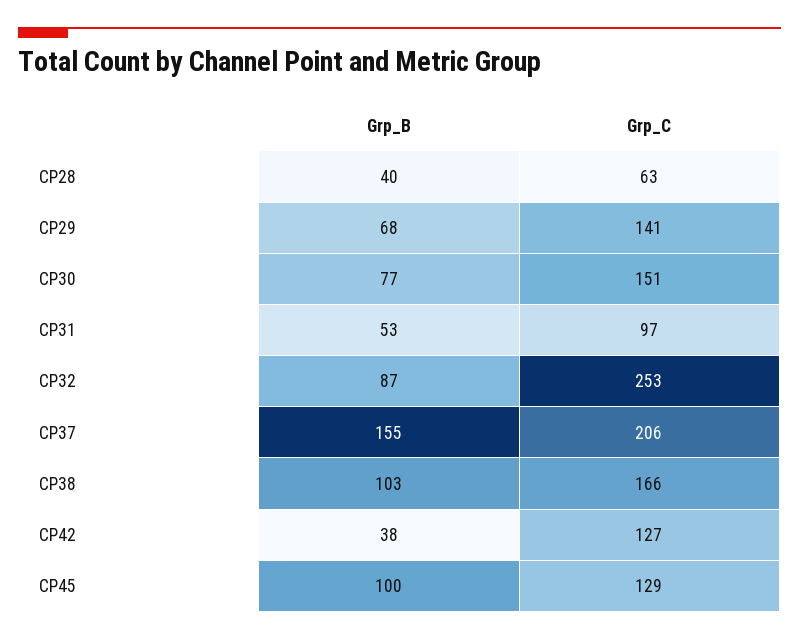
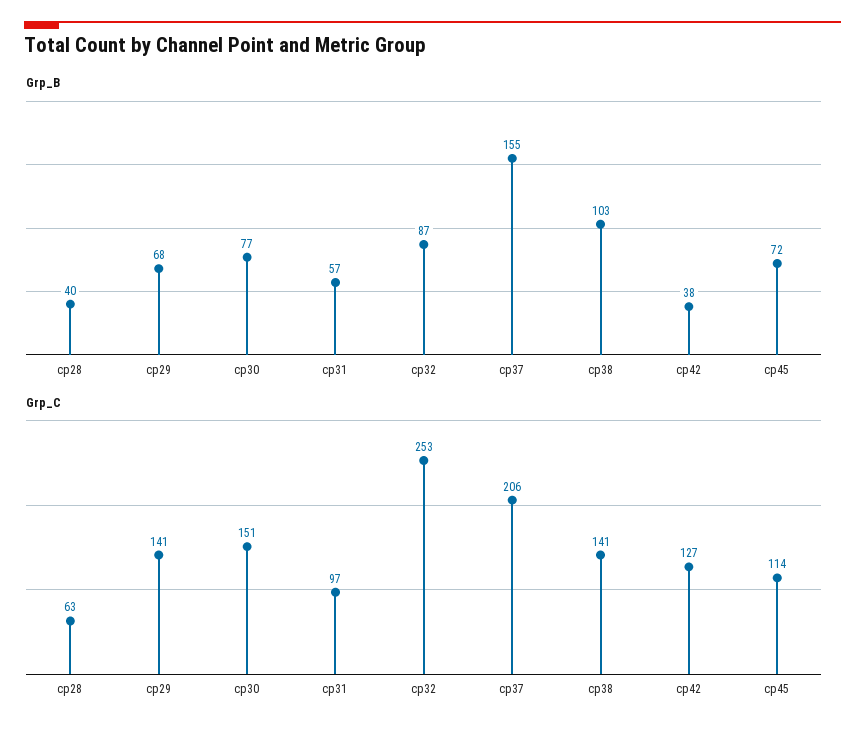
  {
    "Grp_B": {
      "CP28": 40,
      "CP29": 68,
      "CP30": 77,
-     "CP31": 53,
+     "CP31": 57,
      "CP32": 87,
      "CP37": 155,
      "CP38": 103,
      "CP42": 38,
-     "CP45": 100
+     "CP45": 72
    },
    "Grp_C": {
      "CP28": 63,
      "CP29": 141,
      "CP30": 151,
      "CP31": 97,
      "CP32": 253,
      "CP37": 206,
-     "CP38": 166,
+     "CP38": 141,
      "CP42": 127,
-     "CP45": 129
+     "CP45": 114
    }
  }

